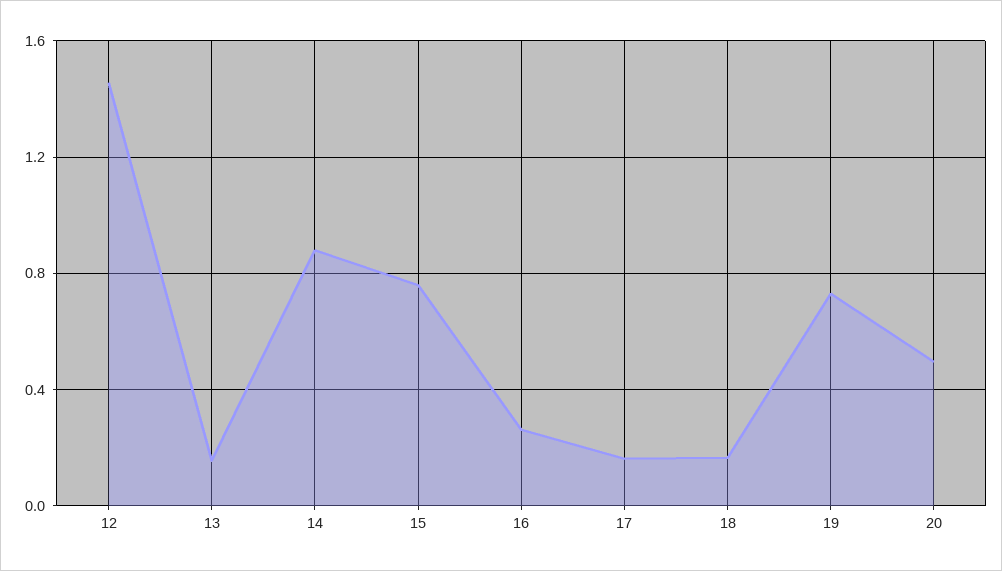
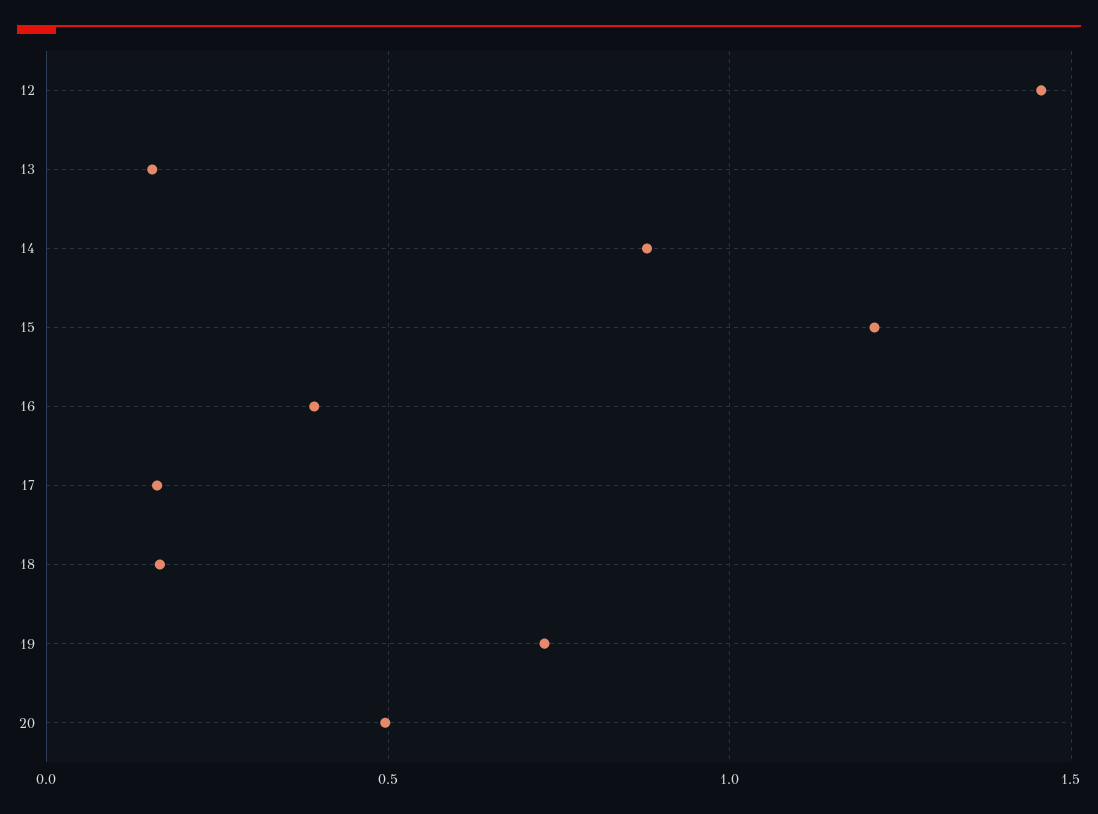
  {
    "12": 1.45,
    "13": 0.15,
    "14": 0.9,
-   "15": 0.75,
+   "15": 1.2,
-   "16": 0.25,
+   "16": 0.4,
    "17": 0.15,
    "18": 0.15,
    "19": 0.75,
    "20": 0.5
  }

